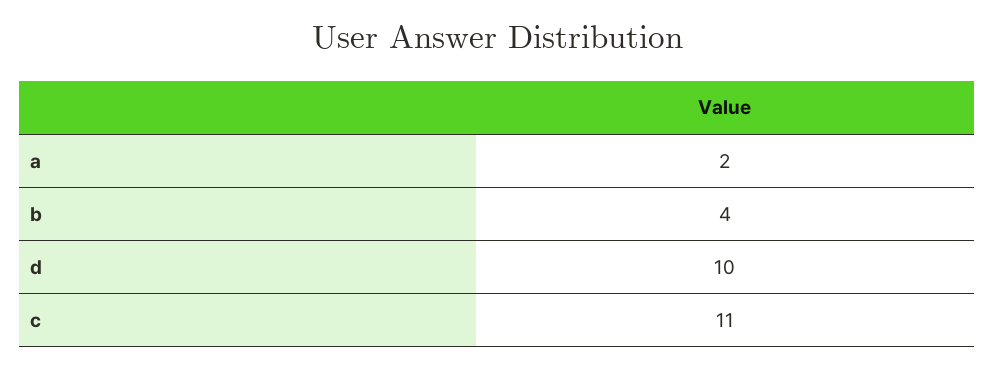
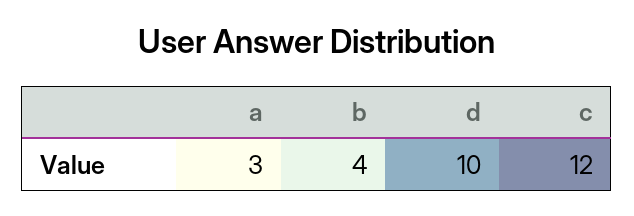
  {
-   "a": 2,
+   "a": 3,
    "b": 4,
    "d": 10,
-   "c": 11
+   "c": 12
  }

